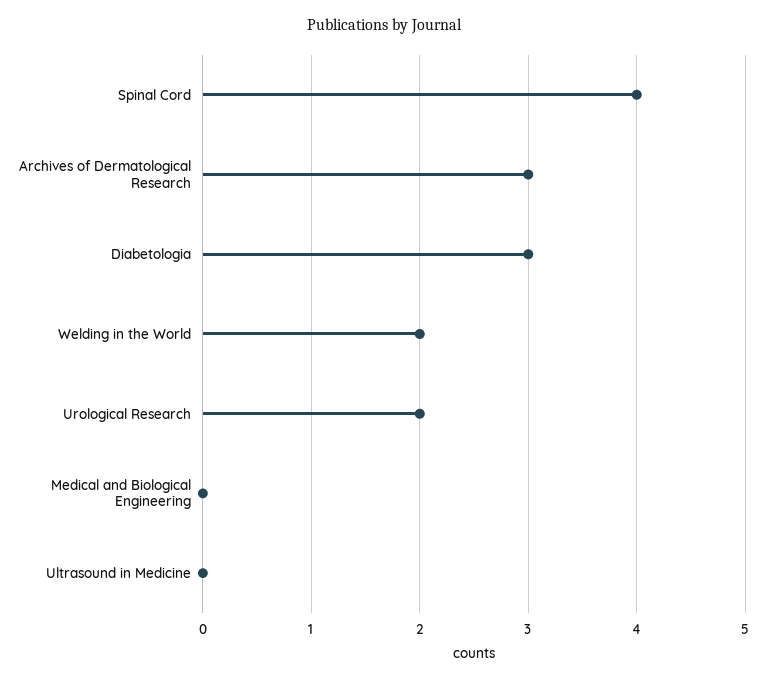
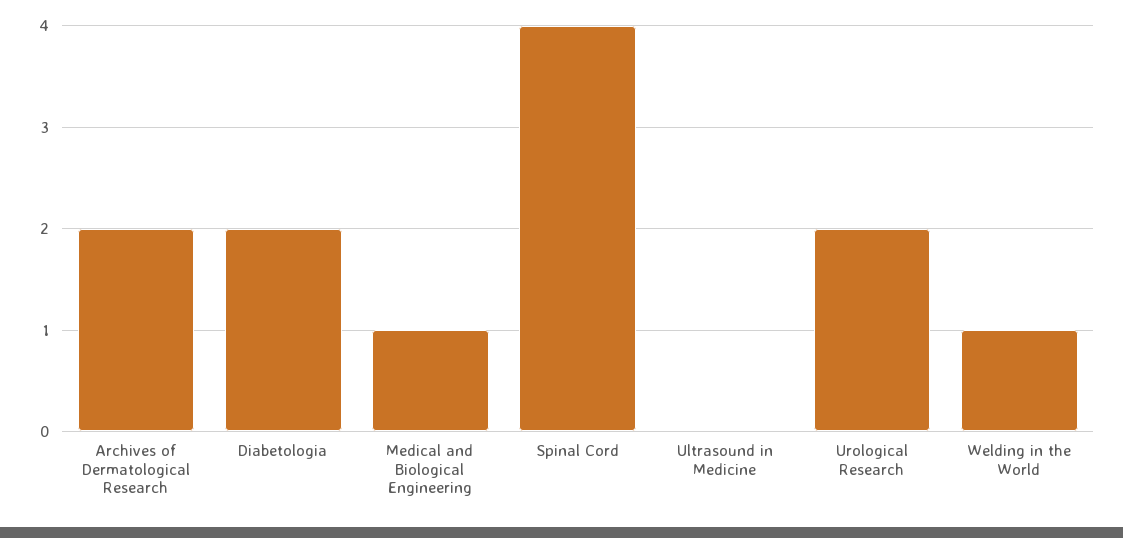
  {
    "Spinal Cord": 4,
-   "Archives of Dermatological Research": 3,
+   "Archives of Dermatological Research": 2,
-   "Diabetologia": 3,
+   "Diabetologia": 2,
-   "Welding in the World": 2,
+   "Welding in the World": 1,
    "Urological Research": 2,
-   "Medical and Biological Engineering": 0,
+   "Medical and Biological Engineering": 1,
    "Ultrasound in Medicine": 0
  }

